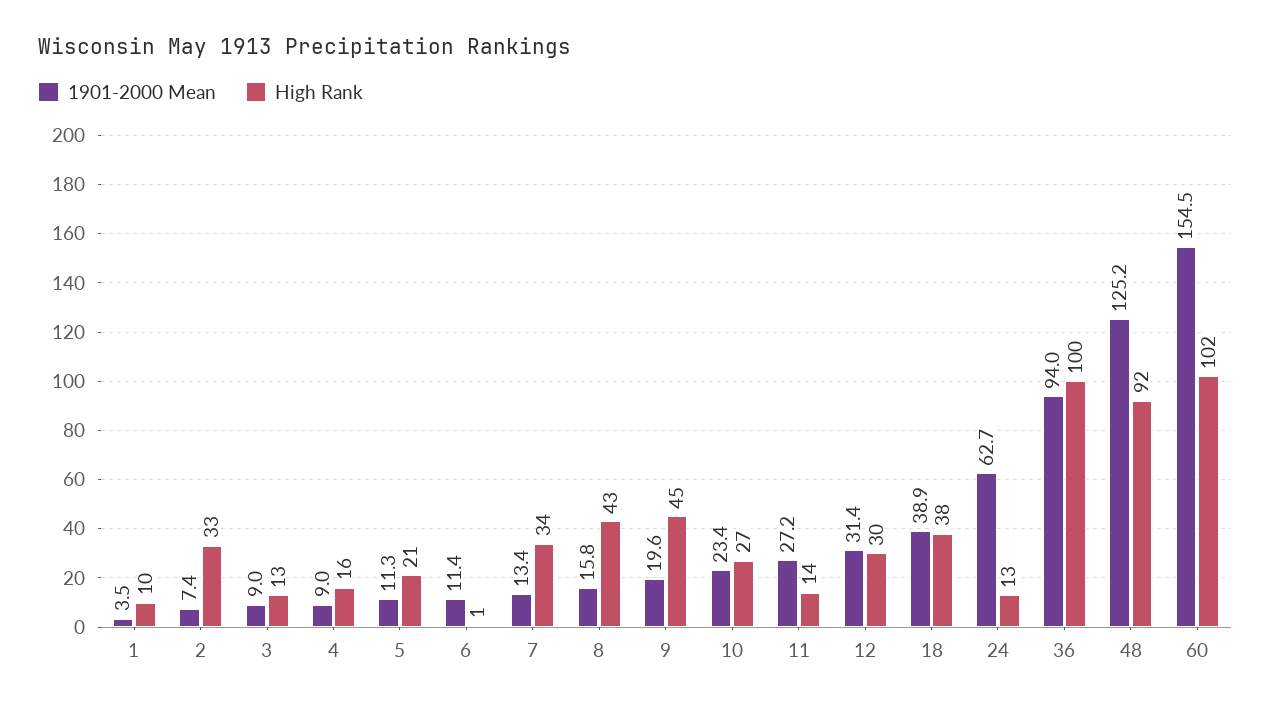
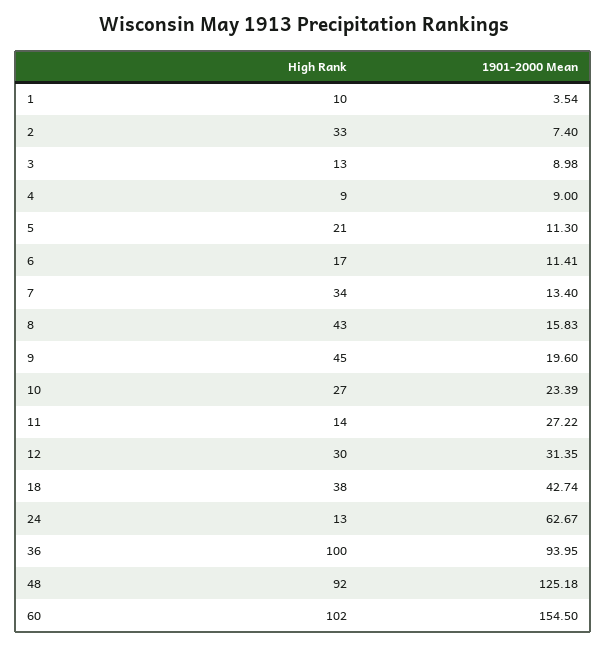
  {
    "1901-2000 Mean": {
      "1": 3.54,
      "2": 7.4,
      "3": 8.98,
      "4": 9,
      "5": 11.3,
      "6": 11.41,
      "7": 13.4,
      "8": 15.83,
      "9": 19.6,
      "10": 23.39,
      "11": 27.22,
      "12": 31.35,
-     "18": 38.9,
+     "18": 42.74,
      "24": 62.67,
      "36": 93.95,
      "48": 125.18,
      "60": 154.5
    },
    "High Rank": {
      "1": 10,
      "2": 33,
      "3": 13,
-     "4": 16,
+     "4": 9,
      "5": 21,
-     "6": 1,
+     "6": 17,
      "7": 34,
      "8": 43,
      "9": 45,
      "10": 27,
      "11": 14,
      "12": 30,
      "18": 38,
      "24": 13,
      "36": 100,
      "48": 92,
      "60": 102
    }
  }

